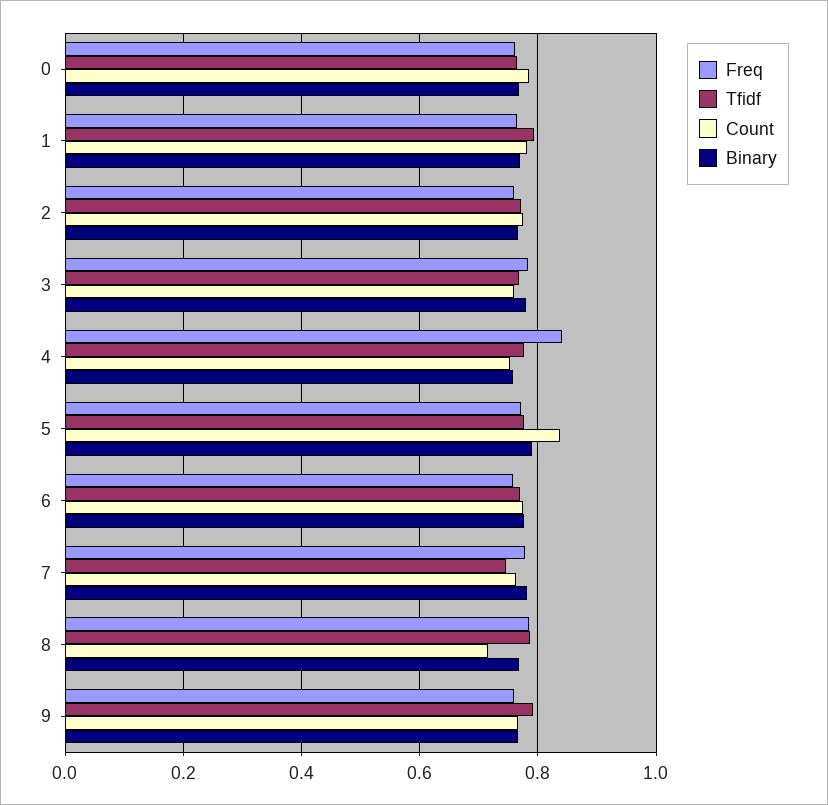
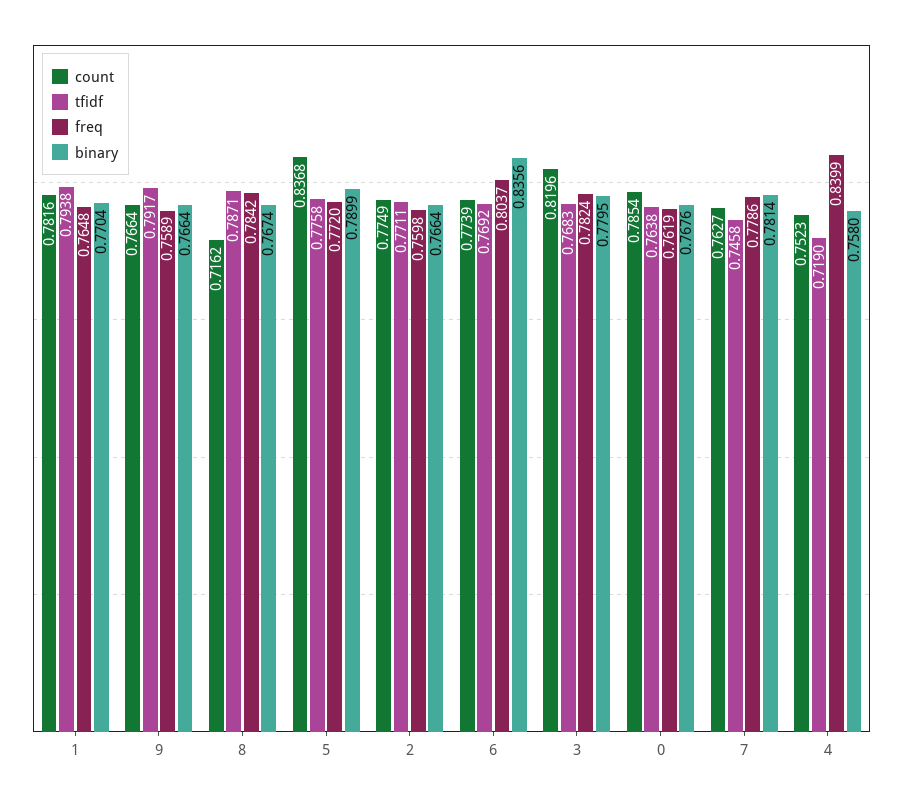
  {
    "Freq": {
      "0": 0.7619,
      "1": 0.7648,
      "2": 0.7598,
      "3": 0.7824,
      "4": 0.8399,
      "5": 0.772,
-     "6": 0.76,
+     "6": 0.8037,
      "7": 0.7786,
      "8": 0.7842,
      "9": 0.7589
    },
    "Tfidf": {
      "0": 0.7638,
      "1": 0.7938,
      "2": 0.7711,
      "3": 0.7683,
-     "4": 0.78,
+     "4": 0.719,
      "5": 0.7758,
      "6": 0.7692,
      "7": 0.7458,
      "8": 0.7871,
      "9": 0.7917
    },
    "Count": {
      "0": 0.7854,
      "1": 0.7816,
      "2": 0.7749,
-     "3": 0.76,
+     "3": 0.8196,
      "4": 0.7523,
      "5": 0.8368,
      "6": 0.7739,
      "7": 0.7627,
      "8": 0.7162,
      "9": 0.7664
    },
    "Binary": {
      "0": 0.7676,
      "1": 0.7704,
      "2": 0.7664,
      "3": 0.7795,
      "4": 0.758,
      "5": 0.7899,
-     "6": 0.78,
+     "6": 0.8356,
      "7": 0.7814,
      "8": 0.7674,
      "9": 0.7664
    }
  }

